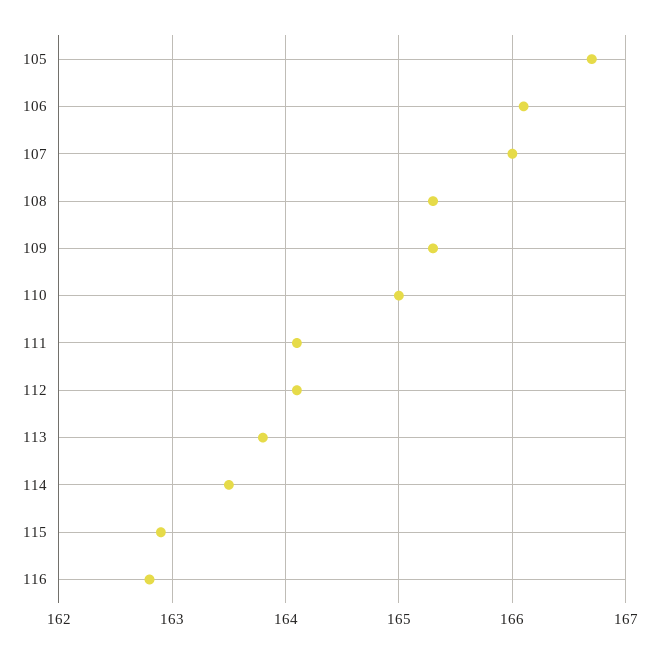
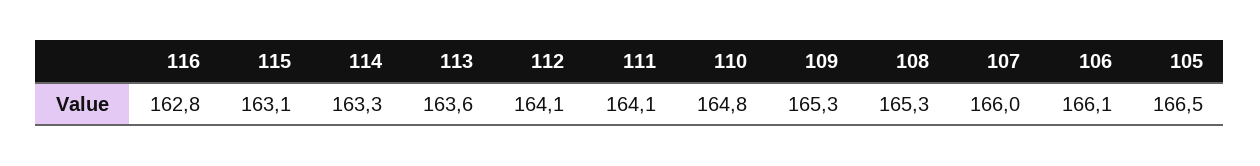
  {
-   "105": 166.7,
+   "105": 166.5,
    "106": 166.1,
    "107": 166,
    "108": 165.3,
    "109": 165.3,
-   "110": 165,
+   "110": 164.8,
    "111": 164.1,
    "112": 164.1,
-   "113": 163.8,
+   "113": 163.6,
-   "114": 163.5,
+   "114": 163.3,
-   "115": 162.9,
+   "115": 163.1,
    "116": 162.8
  }

